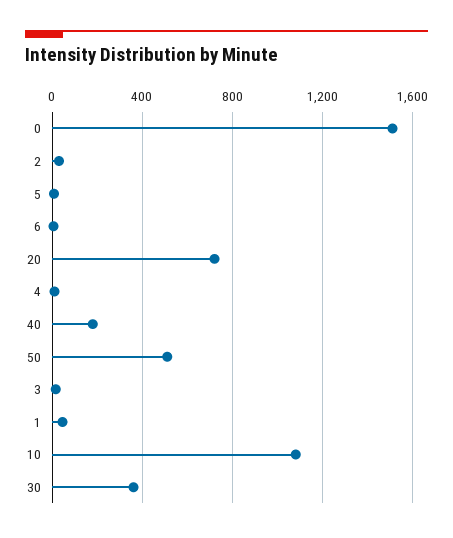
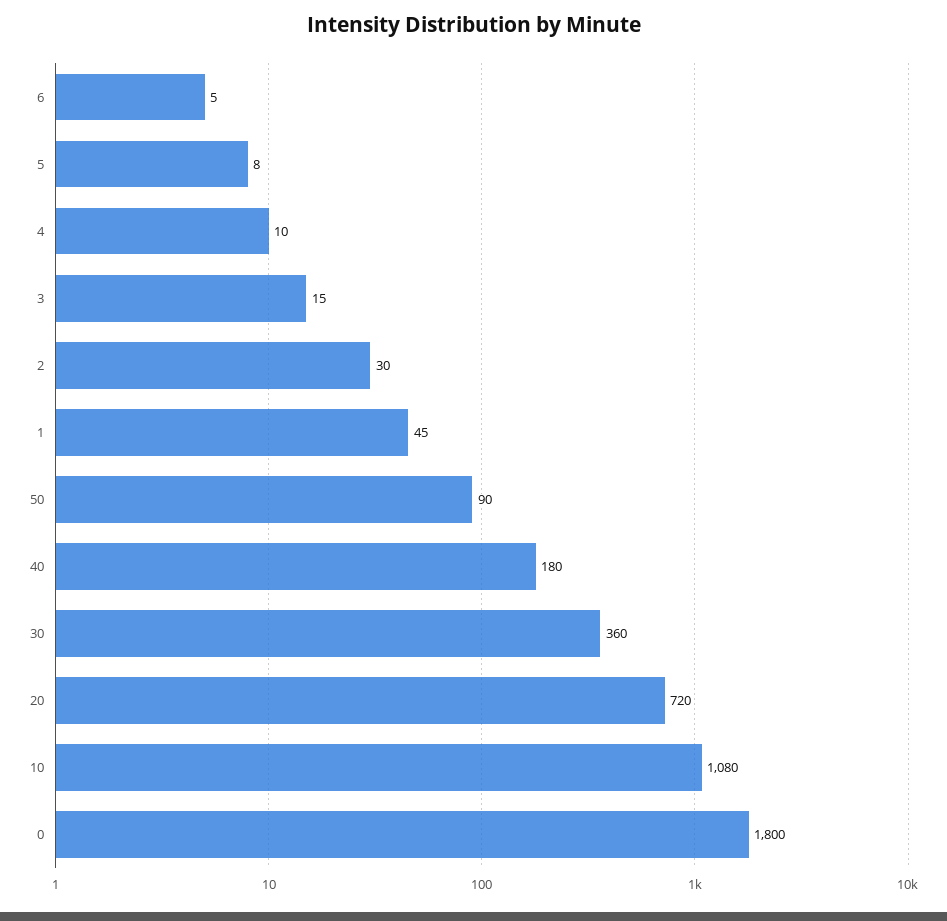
  {
-   "0": 1500,
+   "0": 1800,
    "2": 30,
    "5": 8,
    "6": 5,
    "20": 720,
    "4": 10,
    "40": 180,
-   "50": 500,
+   "50": 90,
    "3": 15,
    "1": 45,
    "10": 1080,
    "30": 360
  }

